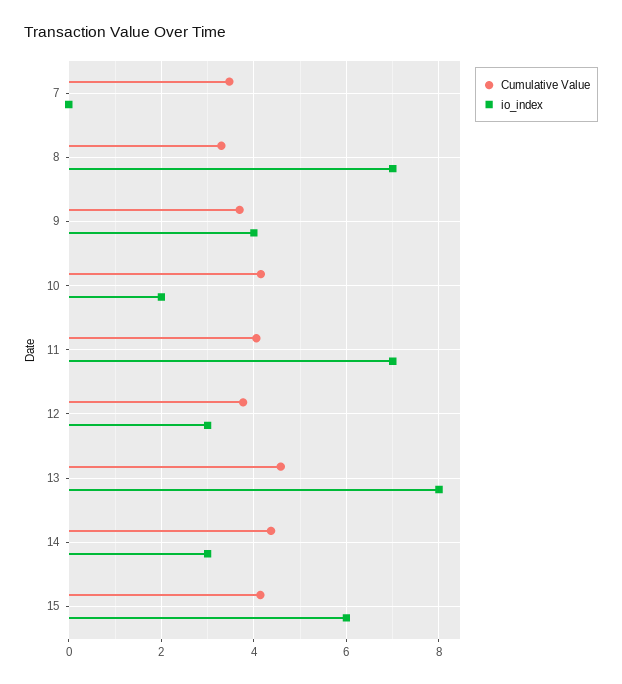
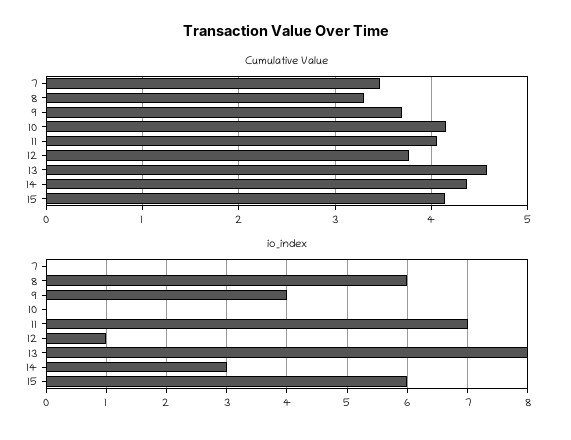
  {
    "Cumulative Value": {
      "7": 3.5,
      "8": 3.3,
      "9": 3.7,
      "10": 4.2,
      "11": 4.1,
      "12": 3.8,
      "13": 4.6,
      "14": 4.4,
      "15": 4.1
    },
    "io_index": {
      "7": 0,
-     "8": 7,
+     "8": 6,
      "9": 4,
-     "10": 2,
+     "10": 0,
      "11": 7,
-     "12": 3,
+     "12": 1,
      "13": 8,
      "14": 3,
      "15": 6
    }
  }

